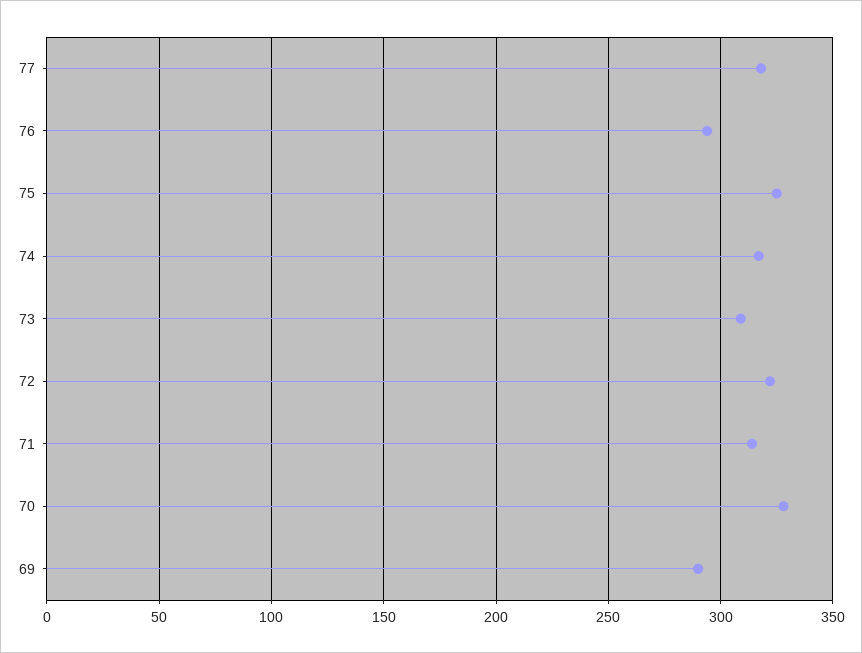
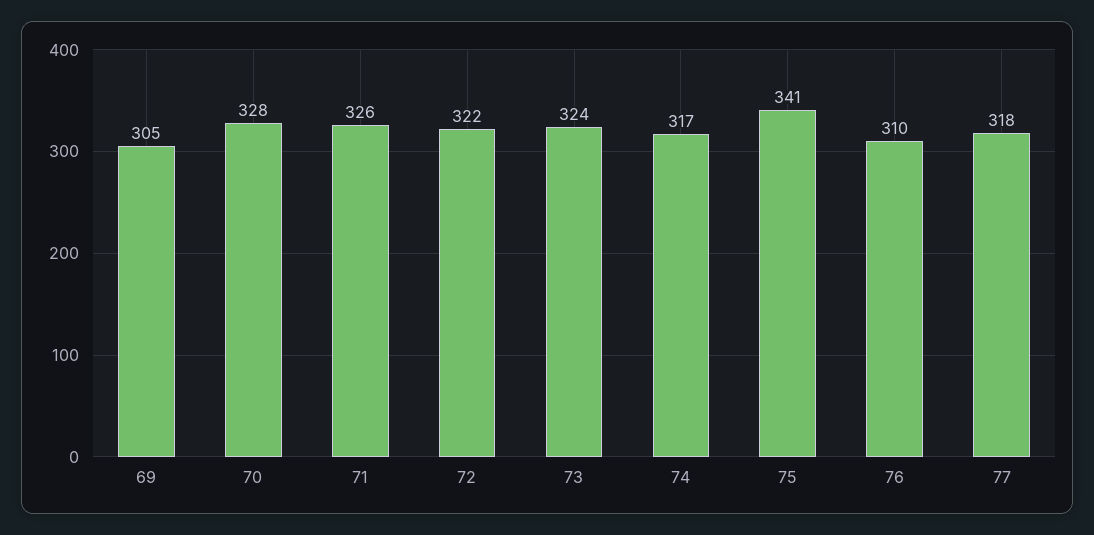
  {
    "77": 318,
-   "76": 295,
+   "76": 310,
-   "75": 325,
+   "75": 341,
    "74": 317,
-   "73": 310,
+   "73": 324,
    "72": 322,
-   "71": 315,
+   "71": 326,
    "70": 328,
-   "69": 290
+   "69": 305
  }

